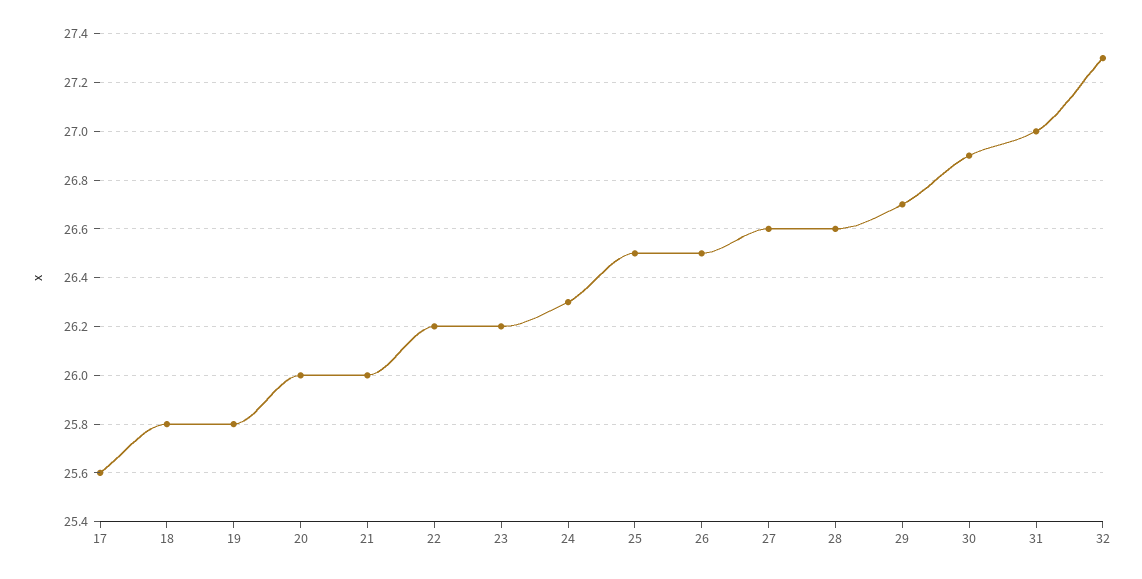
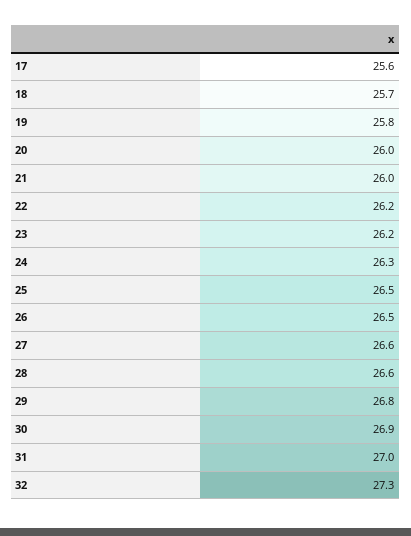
  {
    "17": 25.6,
-   "18": 25.8,
+   "18": 25.7,
    "19": 25.8,
    "20": 26,
    "21": 26,
    "22": 26.2,
    "23": 26.2,
    "24": 26.3,
    "25": 26.5,
    "26": 26.5,
    "27": 26.6,
    "28": 26.6,
-   "29": 26.7,
+   "29": 26.8,
    "30": 26.9,
    "31": 27,
    "32": 27.3
  }

